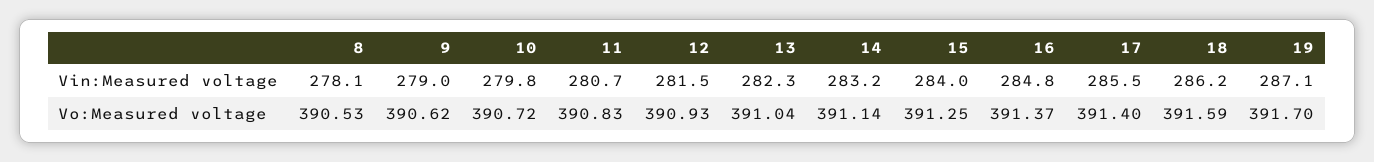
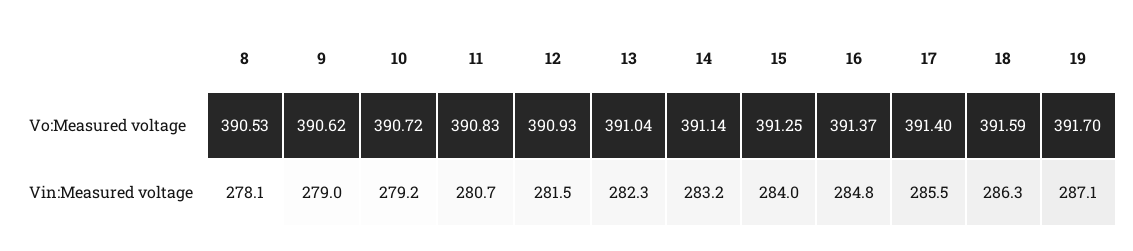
  {
    "8": {
      "Vin:Measured voltage": 278.1,
      "Vo:Measured voltage": 390.53
    },
    "9": {
      "Vin:Measured voltage": 279,
      "Vo:Measured voltage": 390.62
    },
    "10": {
-     "Vin:Measured voltage": 279.8,
+     "Vin:Measured voltage": 279.2,
      "Vo:Measured voltage": 390.72
    },
    "11": {
      "Vin:Measured voltage": 280.7,
      "Vo:Measured voltage": 390.83
    },
    "12": {
      "Vin:Measured voltage": 281.5,
      "Vo:Measured voltage": 390.93
    },
    "13": {
      "Vin:Measured voltage": 282.3,
      "Vo:Measured voltage": 391.04
    },
    "14": {
      "Vin:Measured voltage": 283.2,
      "Vo:Measured voltage": 391.14
    },
    "15": {
      "Vin:Measured voltage": 284,
      "Vo:Measured voltage": 391.25
    },
    "16": {
      "Vin:Measured voltage": 284.8,
      "Vo:Measured voltage": 391.37
    },
    "17": {
      "Vin:Measured voltage": 285.5,
      "Vo:Measured voltage": 391.4
    },
    "18": {
-     "Vin:Measured voltage": 286.2,
+     "Vin:Measured voltage": 286.3,
      "Vo:Measured voltage": 391.59
    },
    "19": {
      "Vin:Measured voltage": 287.1,
      "Vo:Measured voltage": 391.7
    }
  }

